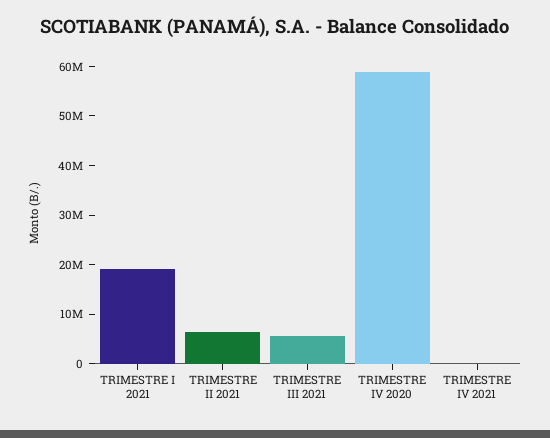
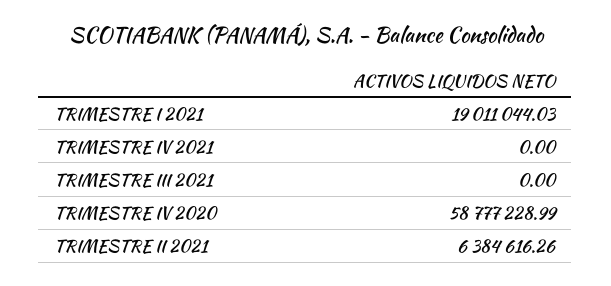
  {
    "TRIMESTRE I 2021": 19011044.03,
    "TRIMESTRE II 2021": 6384616.26,
-   "TRIMESTRE III 2021": 6000000,
+   "TRIMESTRE III 2021": 0,
    "TRIMESTRE IV 2020": 58777228.99,
    "TRIMESTRE IV 2021": 0
  }

